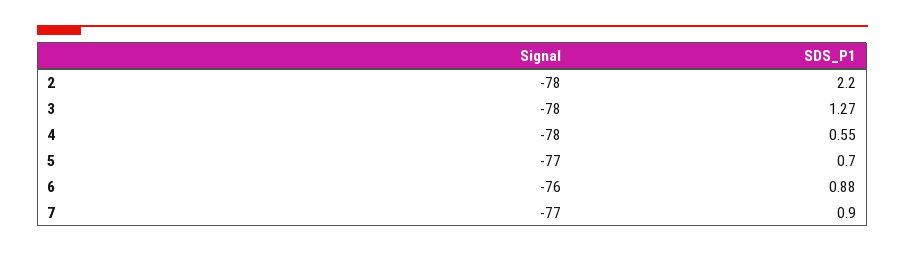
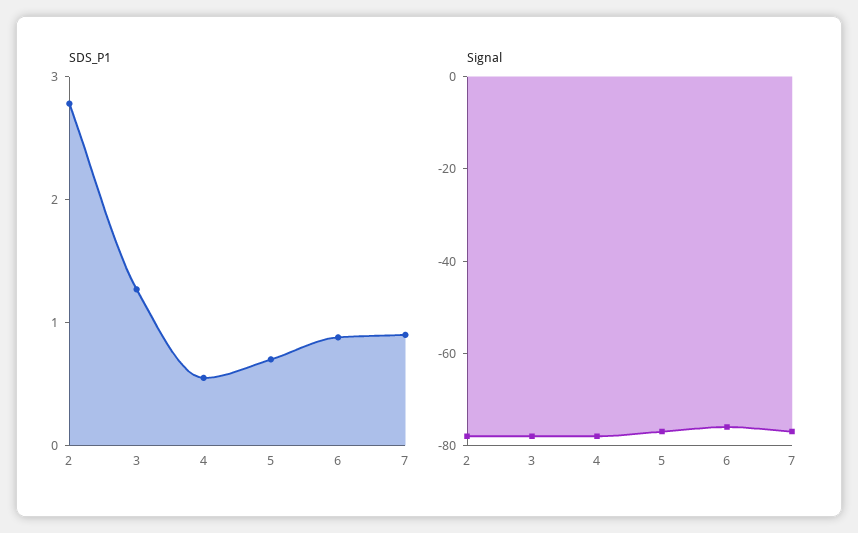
  {
    "Signal": {
      "2": -78,
      "3": -78,
      "4": -78,
      "5": -77,
      "6": -76,
      "7": -77
    },
    "SDS_P1": {
-     "2": 2.2,
+     "2": 2.8,
      "3": 1.27,
      "4": 0.55,
      "5": 0.7,
      "6": 0.88,
      "7": 0.9
    }
  }

